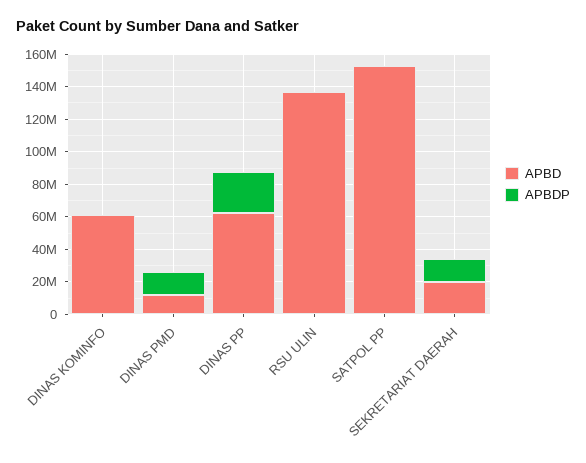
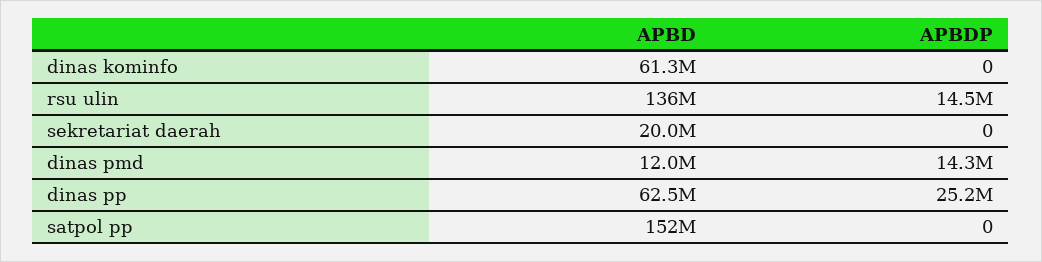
  {
    "APBD": {
      "DINAS KOMINFO": 61300000,
      "DINAS PMD": 12000000,
      "DINAS PP": 62500000,
      "RSU ULIN": 136000000,
      "SATPOL PP": 152000000,
      "SEKRETARIAT DAERAH": 20000000
    },
    "APBDP": {
      "DINAS KOMINFO": 0,
      "DINAS PMD": 14300000,
      "DINAS PP": 25200000,
-     "RSU ULIN": 0,
+     "RSU ULIN": 14500000,
      "SATPOL PP": 0,
-     "SEKRETARIAT DAERAH": 15000000
+     "SEKRETARIAT DAERAH": 0
    }
  }

